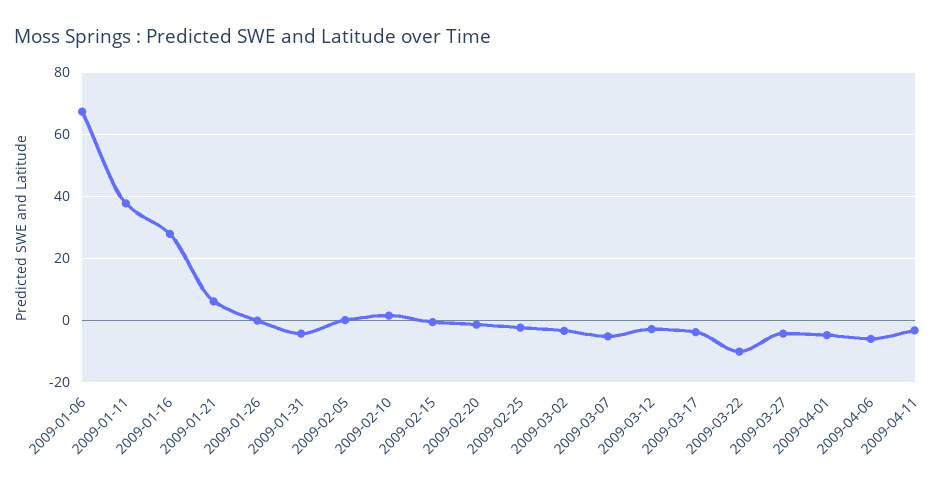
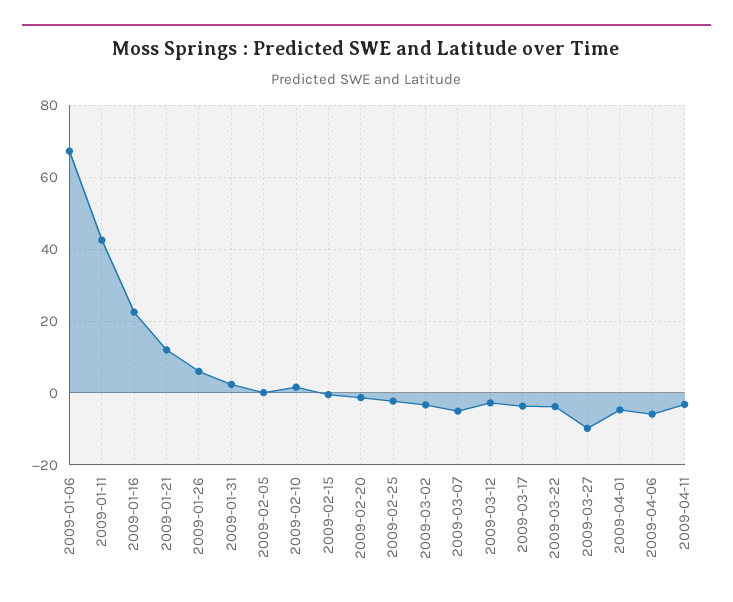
  {
    "2009-01-06": 68,
-   "2009-01-11": 38,
+   "2009-01-11": 42,
-   "2009-01-16": 28,
+   "2009-01-16": 22,
-   "2009-01-21": 6,
+   "2009-01-21": 12,
-   "2009-01-26": 0,
+   "2009-01-26": 6,
-   "2009-01-31": -4,
+   "2009-01-31": 2,
    "2009-02-05": 0,
    "2009-02-10": 2,
    "2009-02-15": 0,
    "2009-02-20": -2,
    "2009-02-25": -2,
    "2009-03-02": -4,
    "2009-03-07": -6,
    "2009-03-12": -2,
    "2009-03-17": -4,
-   "2009-03-22": -10,
+   "2009-03-22": -4,
-   "2009-03-27": -4,
+   "2009-03-27": -10,
    "2009-04-01": -4,
    "2009-04-06": -6,
    "2009-04-11": -4
  }

